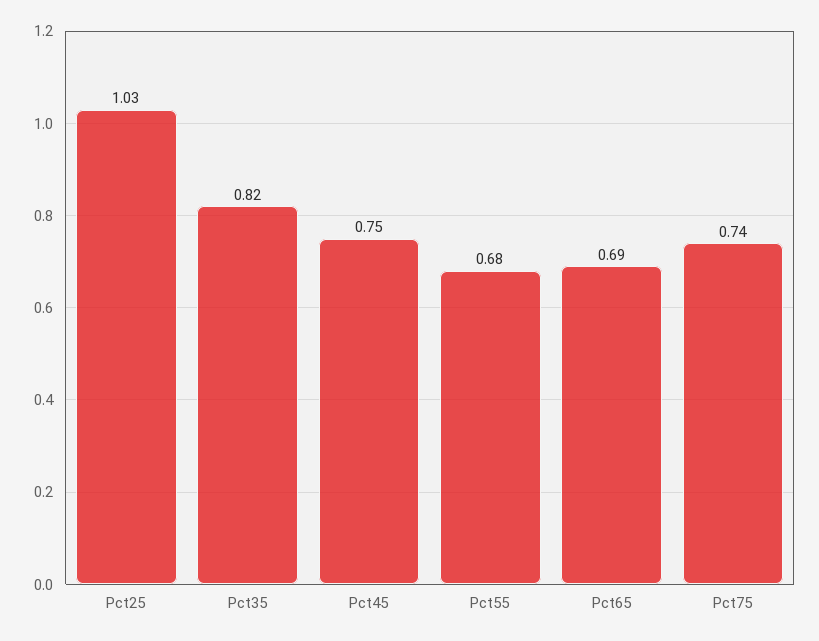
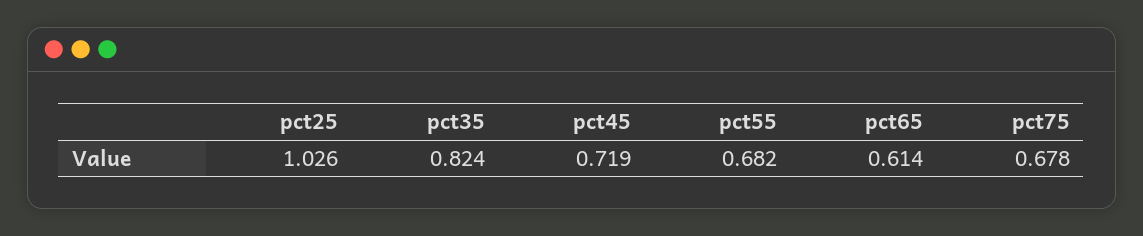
  {
    "Pct25": 1.026,
    "Pct35": 0.824,
-   "Pct45": 0.75,
+   "Pct45": 0.719,
    "Pct55": 0.682,
-   "Pct65": 0.69,
+   "Pct65": 0.614,
-   "Pct75": 0.74
+   "Pct75": 0.678
  }

